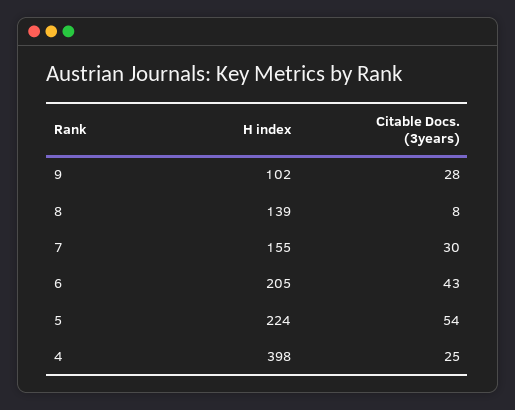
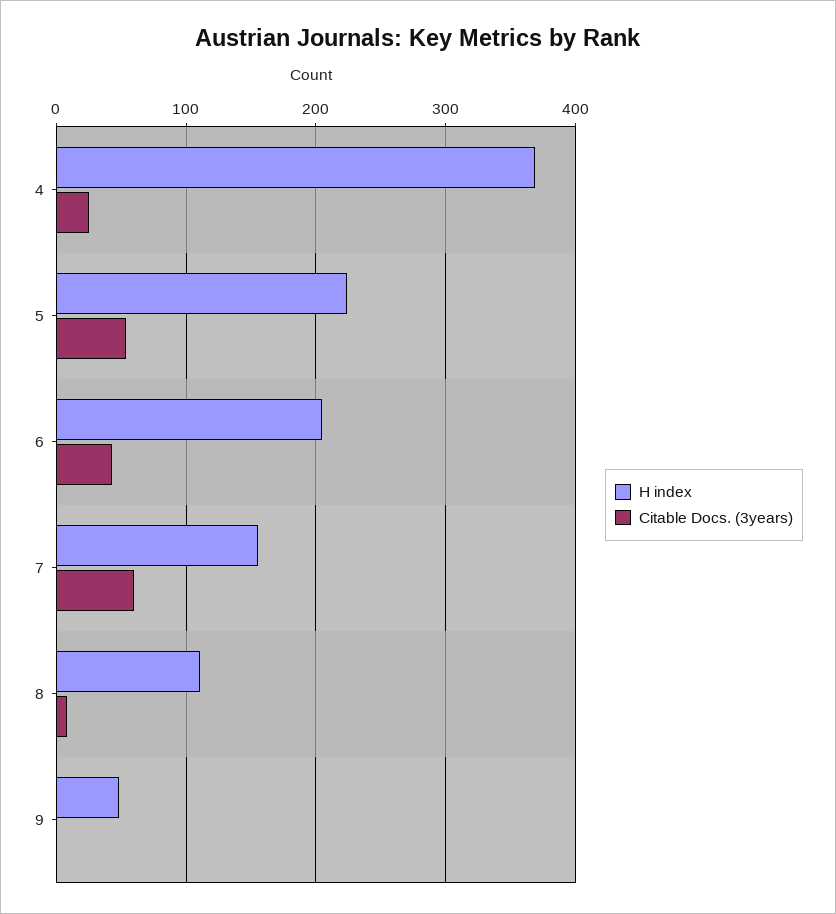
  {
    "H index": {
-     "9": 102,
+     "9": 50,
-     "8": 139,
+     "8": 110,
      "7": 155,
      "6": 205,
      "5": 224,
-     "4": 398
+     "4": 370
    },
    "Citable Docs. (3years)": {
-     "9": 28,
+     "9": 0,
      "8": 8,
-     "7": 30,
+     "7": 60,
      "6": 43,
      "5": 54,
      "4": 25
    }
  }

